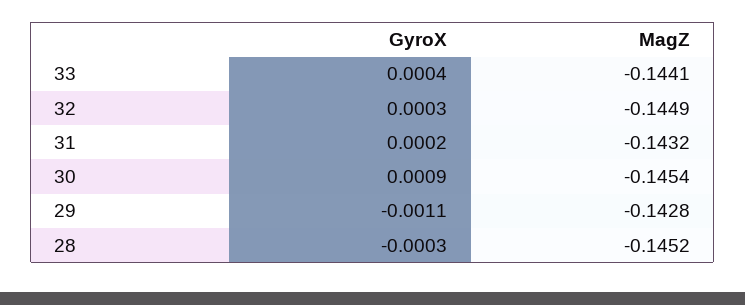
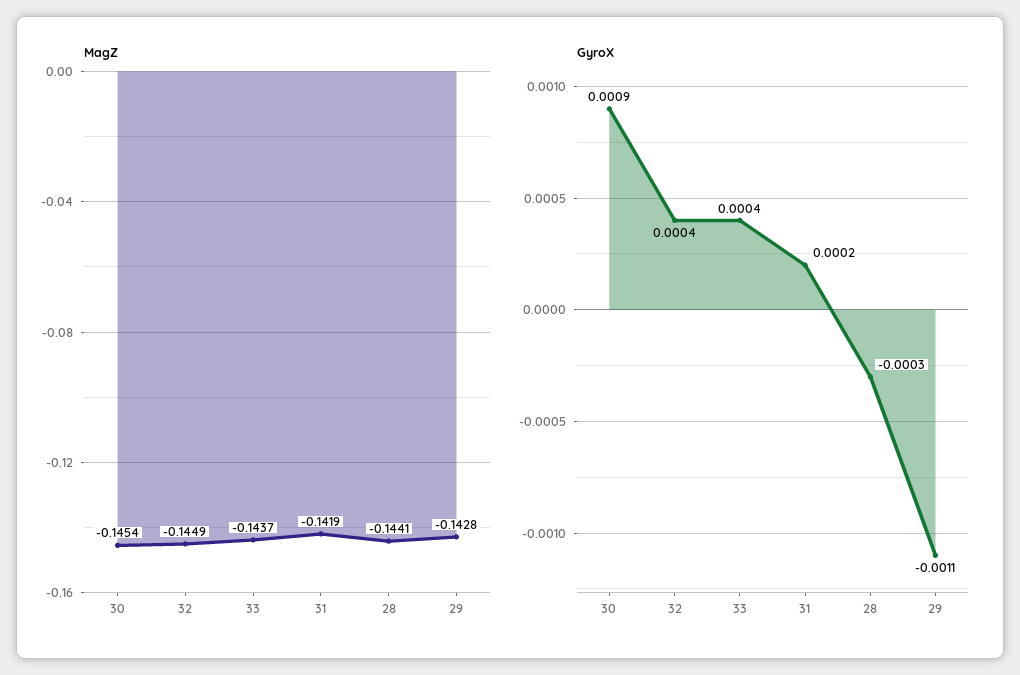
  {
    "GyroX": {
      "33": 0.0004,
-     "32": 0.0003,
+     "32": 0.0004,
      "31": 0.0002,
      "30": 0.0009,
      "29": -0.0011,
      "28": -0.0003
    },
    "MagZ": {
-     "33": -0.1441,
+     "33": -0.1437,
      "32": -0.1449,
-     "31": -0.1432,
+     "31": -0.1419,
      "30": -0.1454,
      "29": -0.1428,
-     "28": -0.1452
+     "28": -0.1441
    }
  }

